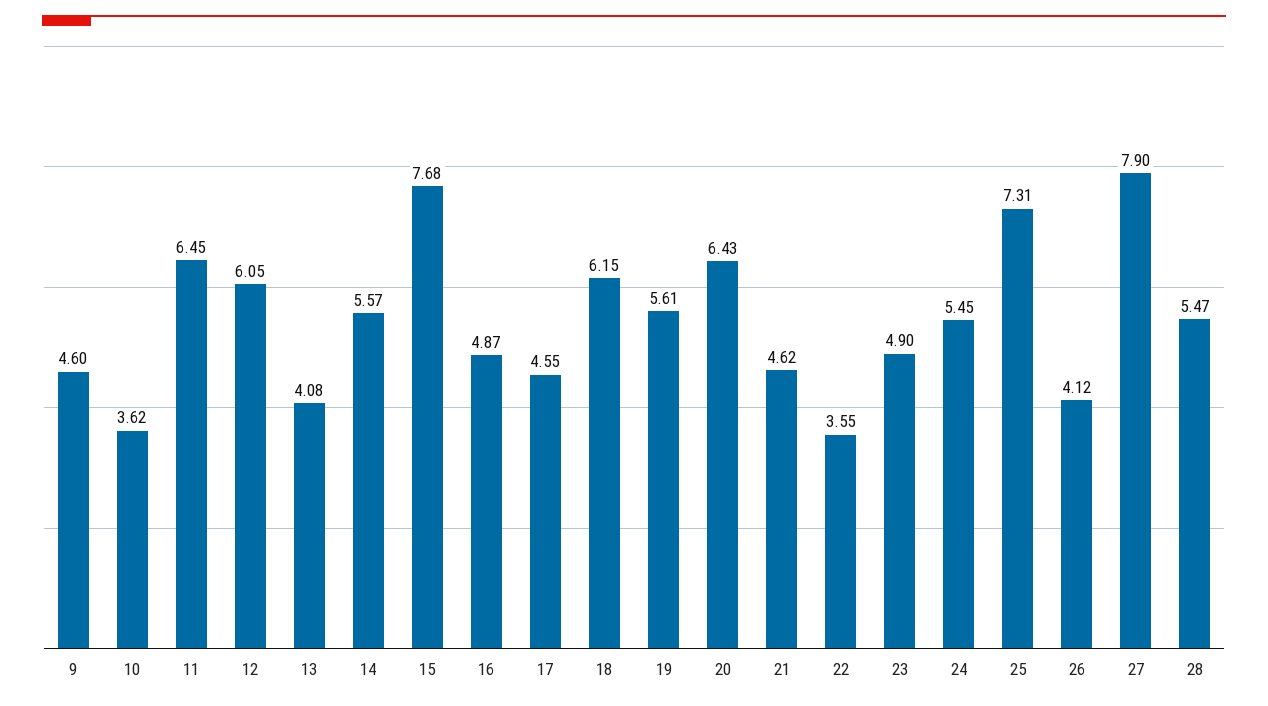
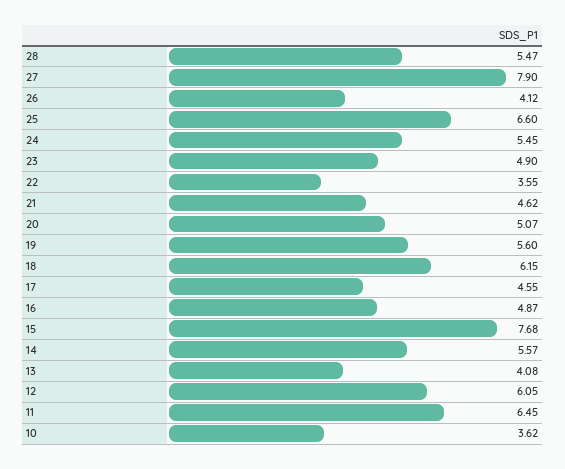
  {
-   "9": 4.6,
    "10": 3.62,
    "11": 6.45,
    "12": 6.05,
    "13": 4.08,
    "14": 5.57,
    "15": 7.68,
    "16": 4.87,
    "17": 4.55,
    "18": 6.15,
-   "19": 5.61,
+   "19": 5.6,
-   "20": 6.43,
+   "20": 5.07,
    "21": 4.62,
    "22": 3.55,
    "23": 4.9,
    "24": 5.45,
-   "25": 7.31,
+   "25": 6.6,
    "26": 4.12,
    "27": 7.9,
    "28": 5.47
  }

